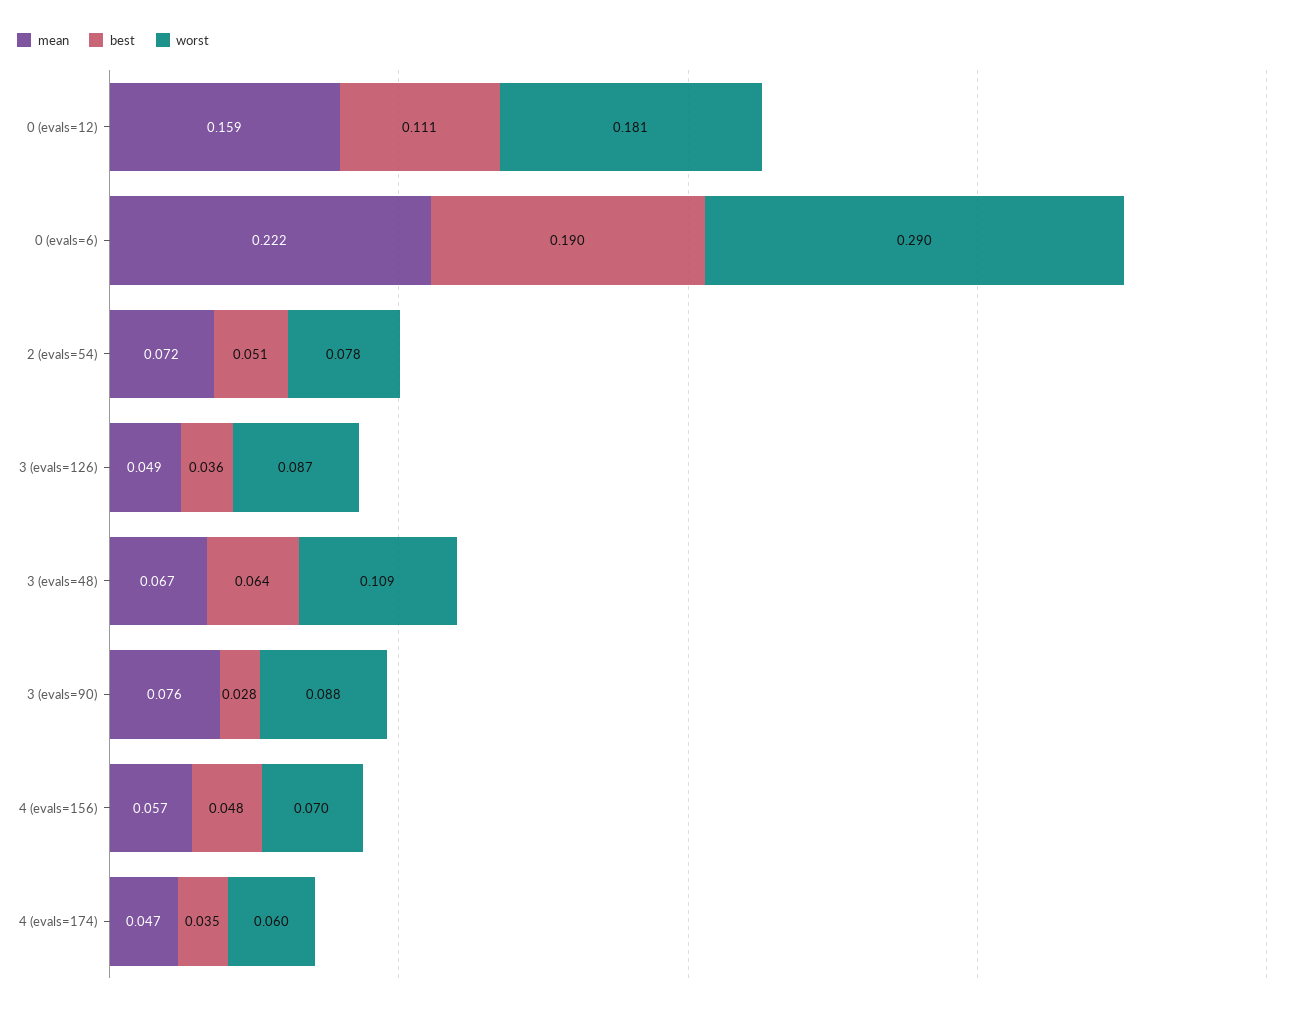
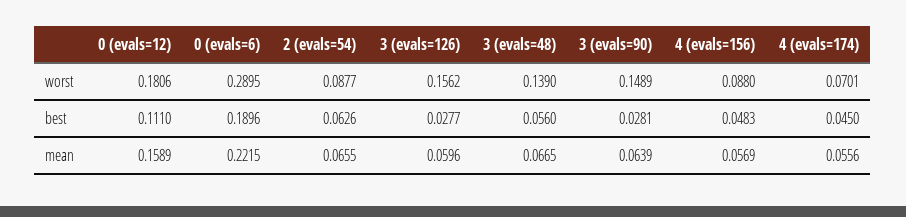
  {
    "mean": {
      "0 (evals=12)": 0.1589,
      "0 (evals=6)": 0.2215,
-     "2 (evals=54)": 0.072,
+     "2 (evals=54)": 0.0655,
-     "3 (evals=126)": 0.049,
+     "3 (evals=126)": 0.0596,
      "3 (evals=48)": 0.0665,
-     "3 (evals=90)": 0.076,
+     "3 (evals=90)": 0.0639,
      "4 (evals=156)": 0.0569,
-     "4 (evals=174)": 0.047
+     "4 (evals=174)": 0.0556
    },
    "best": {
      "0 (evals=12)": 0.111,
      "0 (evals=6)": 0.1896,
-     "2 (evals=54)": 0.051,
+     "2 (evals=54)": 0.0626,
-     "3 (evals=126)": 0.036,
+     "3 (evals=126)": 0.0277,
-     "3 (evals=48)": 0.064,
+     "3 (evals=48)": 0.056,
      "3 (evals=90)": 0.0281,
      "4 (evals=156)": 0.0483,
-     "4 (evals=174)": 0.035
+     "4 (evals=174)": 0.045
    },
    "worst": {
      "0 (evals=12)": 0.1806,
      "0 (evals=6)": 0.2895,
-     "2 (evals=54)": 0.078,
+     "2 (evals=54)": 0.0877,
-     "3 (evals=126)": 0.087,
+     "3 (evals=126)": 0.1562,
-     "3 (evals=48)": 0.109,
+     "3 (evals=48)": 0.139,
-     "3 (evals=90)": 0.088,
+     "3 (evals=90)": 0.1489,
-     "4 (evals=156)": 0.07,
+     "4 (evals=156)": 0.088,
-     "4 (evals=174)": 0.06
+     "4 (evals=174)": 0.0701
    }
  }

